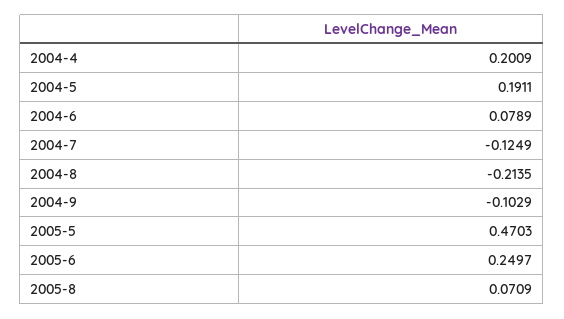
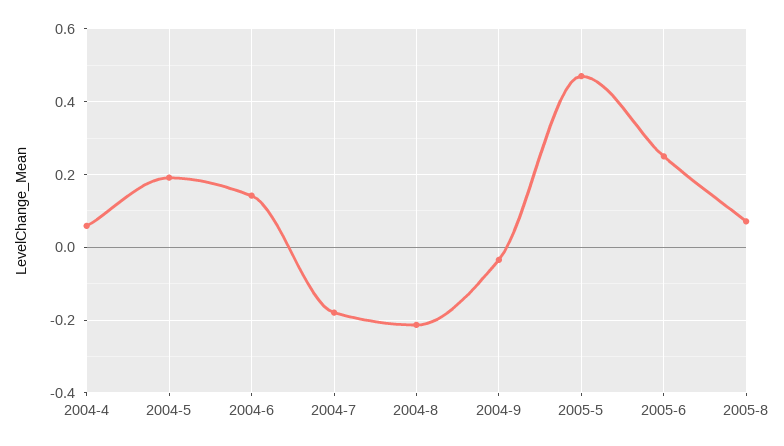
  {
-   "2004-4": 0.2009,
+   "2004-4": 0.06,
    "2004-5": 0.1911,
-   "2004-6": 0.0789,
+   "2004-6": 0.14,
-   "2004-7": -0.1249,
+   "2004-7": -0.18,
    "2004-8": -0.2135,
-   "2004-9": -0.1029,
+   "2004-9": -0.04,
    "2005-5": 0.4703,
    "2005-6": 0.2497,
    "2005-8": 0.0709
  }

